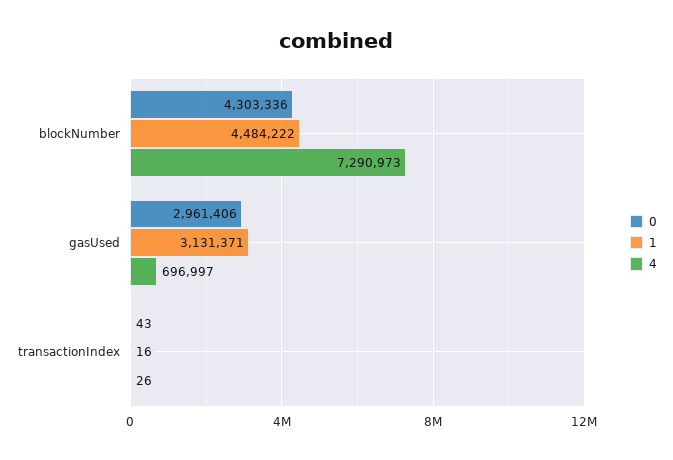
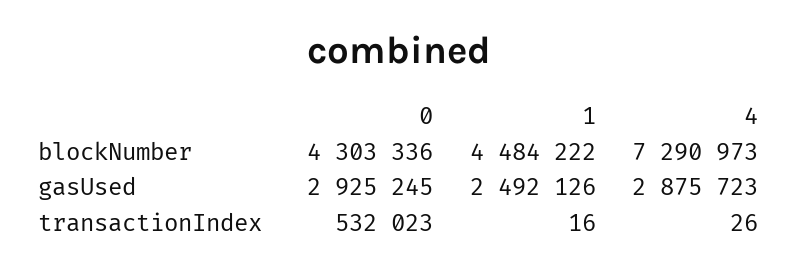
  {
    "0": {
      "blockNumber": 4303336,
-     "gasUsed": 2961406,
+     "gasUsed": 2925245,
-     "transactionIndex": 43
+     "transactionIndex": 532023
    },
    "1": {
      "blockNumber": 4484222,
-     "gasUsed": 3131371,
+     "gasUsed": 2492126,
      "transactionIndex": 16
    },
    "4": {
      "blockNumber": 7290973,
-     "gasUsed": 696997,
+     "gasUsed": 2875723,
      "transactionIndex": 26
    }
  }

